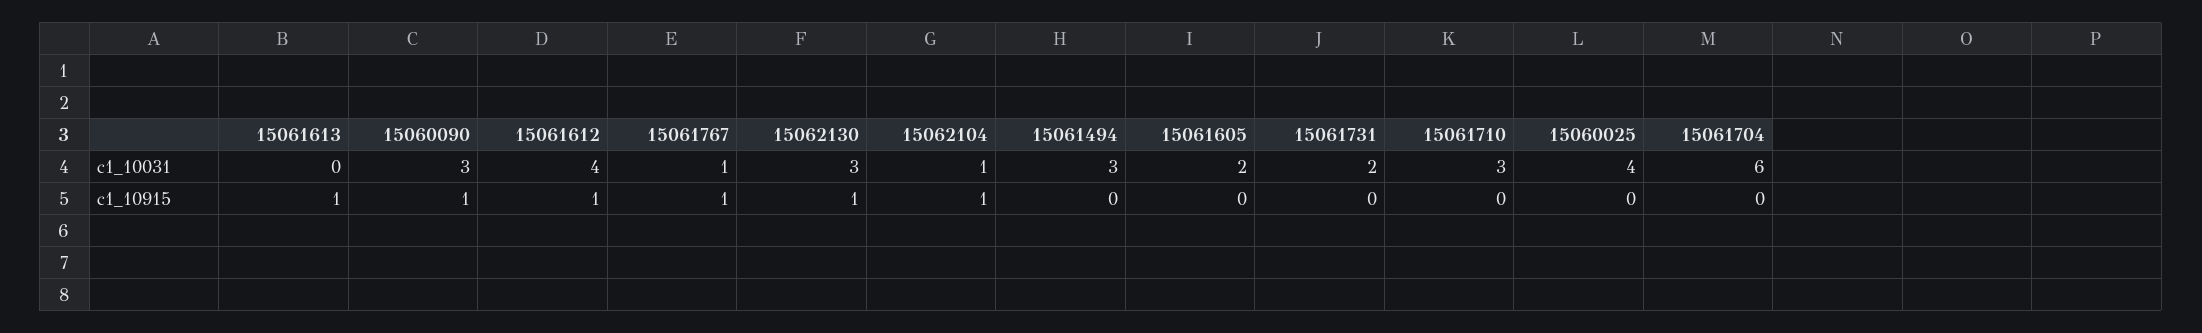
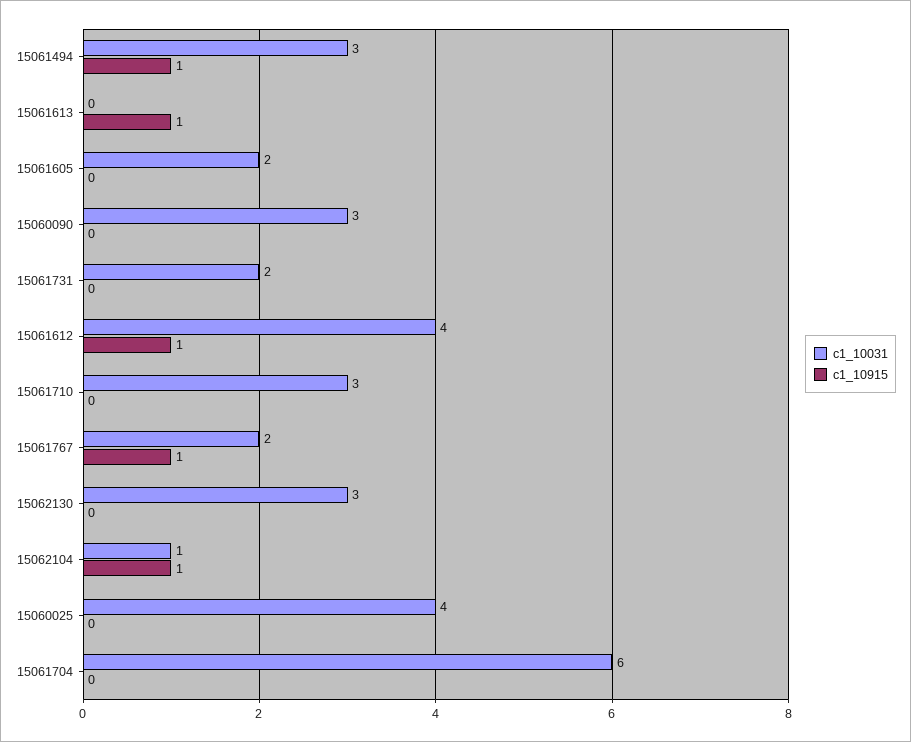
  {
    "c1_10031": {
      "15061613": 0,
      "15060090": 3,
      "15061612": 4,
-     "15061767": 1,
+     "15061767": 2,
      "15062130": 3,
      "15062104": 1,
      "15061494": 3,
      "15061605": 2,
      "15061731": 2,
      "15061710": 3,
      "15060025": 4,
      "15061704": 6
    },
    "c1_10915": {
      "15061613": 1,
-     "15060090": 1,
+     "15060090": 0,
      "15061612": 1,
      "15061767": 1,
-     "15062130": 1,
+     "15062130": 0,
      "15062104": 1,
-     "15061494": 0,
+     "15061494": 1,
      "15061605": 0,
      "15061731": 0,
      "15061710": 0,
      "15060025": 0,
      "15061704": 0
    }
  }

